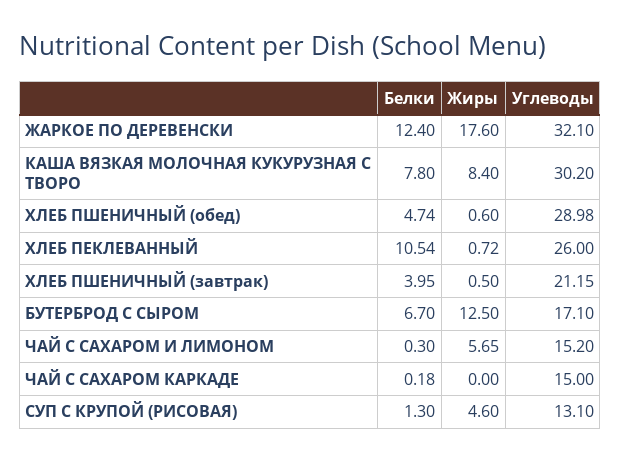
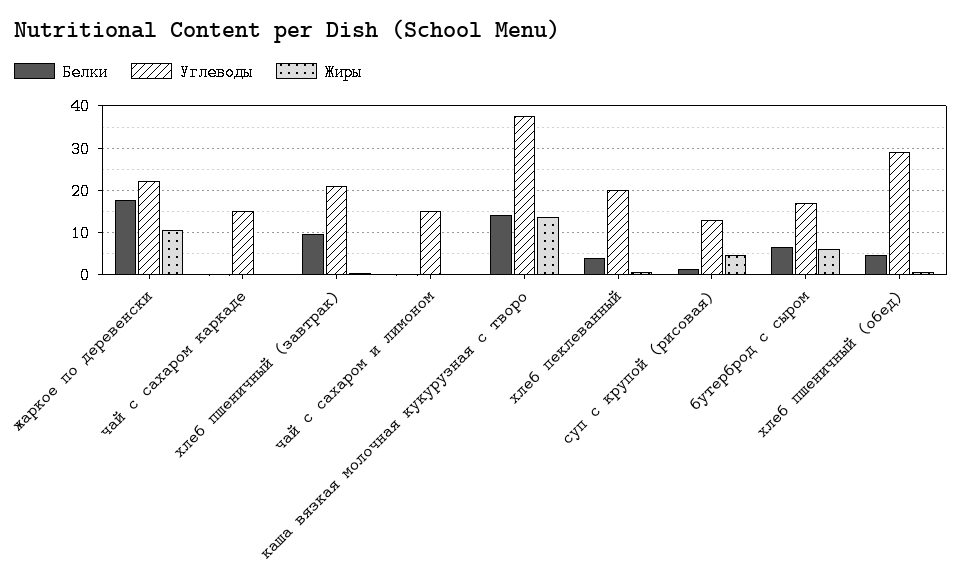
  {
    "Белки": {
-     "ЖАРКОЕ ПО ДЕРЕВЕНСКИ": 12.4,
+     "ЖАРКОЕ ПО ДЕРЕВЕНСКИ": 18,
-     "КАША ВЯЗКАЯ МОЛОЧНАЯ КУКУРУЗНАЯ С ТВОРО": 7.8,
+     "КАША ВЯЗКАЯ МОЛОЧНАЯ КУКУРУЗНАЯ С ТВОРО": 14,
      "ХЛЕБ ПШЕНИЧНЫЙ (обед)": 4.74,
-     "ХЛЕБ ПЕКЛЕВАННЫЙ": 10.54,
+     "ХЛЕБ ПЕКЛЕВАННЫЙ": 4,
-     "ХЛЕБ ПШЕНИЧНЫЙ (завтрак)": 3.95,
+     "ХЛЕБ ПШЕНИЧНЫЙ (завтрак)": 10,
      "БУТЕРБРОД С СЫРОМ": 6.7,
      "ЧАЙ С САХАРОМ И ЛИМОНОМ": 0.3,
      "ЧАЙ С САХАРОМ КАРКАДЕ": 0.18,
      "СУП С КРУПОЙ (РИСОВАЯ)": 1.3
    },
    "Жиры": {
-     "ЖАРКОЕ ПО ДЕРЕВЕНСКИ": 17.6,
+     "ЖАРКОЕ ПО ДЕРЕВЕНСКИ": 10,
-     "КАША ВЯЗКАЯ МОЛОЧНАЯ КУКУРУЗНАЯ С ТВОРО": 8.4,
+     "КАША ВЯЗКАЯ МОЛОЧНАЯ КУКУРУЗНАЯ С ТВОРО": 14,
      "ХЛЕБ ПШЕНИЧНЫЙ (обед)": 0.6,
      "ХЛЕБ ПЕКЛЕВАННЫЙ": 0.72,
      "ХЛЕБ ПШЕНИЧНЫЙ (завтрак)": 0.5,
-     "БУТЕРБРОД С СЫРОМ": 12.5,
+     "БУТЕРБРОД С СЫРОМ": 6,
-     "ЧАЙ С САХАРОМ И ЛИМОНОМ": 5.65,
+     "ЧАЙ С САХАРОМ И ЛИМОНОМ": 0,
      "ЧАЙ С САХАРОМ КАРКАДЕ": 0,
      "СУП С КРУПОЙ (РИСОВАЯ)": 4.6
    },
    "Углеводы": {
-     "ЖАРКОЕ ПО ДЕРЕВЕНСКИ": 32.1,
+     "ЖАРКОЕ ПО ДЕРЕВЕНСКИ": 22,
-     "КАША ВЯЗКАЯ МОЛОЧНАЯ КУКУРУЗНАЯ С ТВОРО": 30.2,
+     "КАША ВЯЗКАЯ МОЛОЧНАЯ КУКУРУЗНАЯ С ТВОРО": 38,
      "ХЛЕБ ПШЕНИЧНЫЙ (обед)": 28.98,
-     "ХЛЕБ ПЕКЛЕВАННЫЙ": 26,
+     "ХЛЕБ ПЕКЛЕВАННЫЙ": 20,
      "ХЛЕБ ПШЕНИЧНЫЙ (завтрак)": 21.15,
      "БУТЕРБРОД С СЫРОМ": 17.1,
      "ЧАЙ С САХАРОМ И ЛИМОНОМ": 15.2,
      "ЧАЙ С САХАРОМ КАРКАДЕ": 15,
      "СУП С КРУПОЙ (РИСОВАЯ)": 13.1
    }
  }

